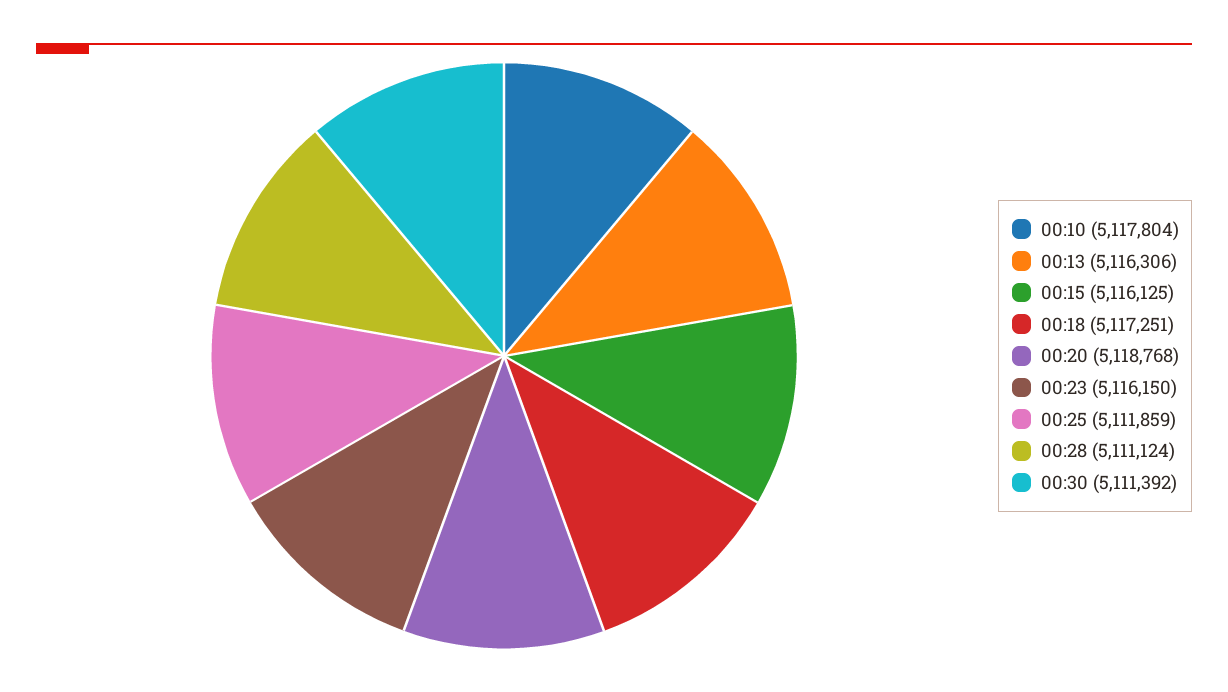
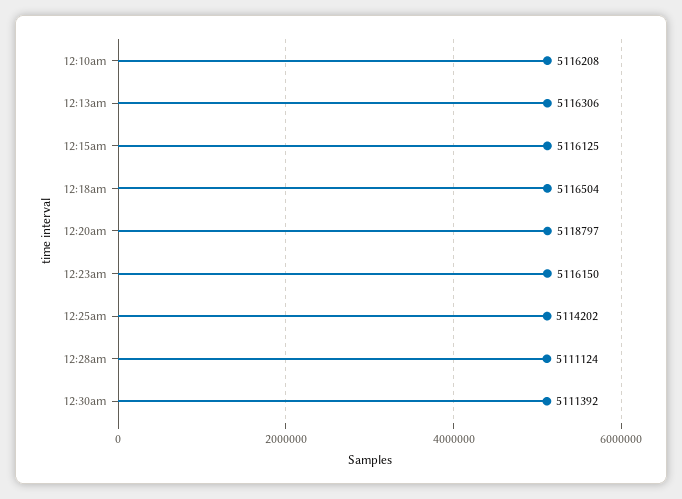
  {
-   "00:10": 5117804,
+   "00:10": 5116208,
    "00:13": 5116306,
    "00:15": 5116125,
-   "00:18": 5117251,
+   "00:18": 5116504,
-   "00:20": 5118768,
+   "00:20": 5118797,
    "00:23": 5116150,
-   "00:25": 5111859,
+   "00:25": 5114202,
    "00:28": 5111124,
    "00:30": 5111392
  }

